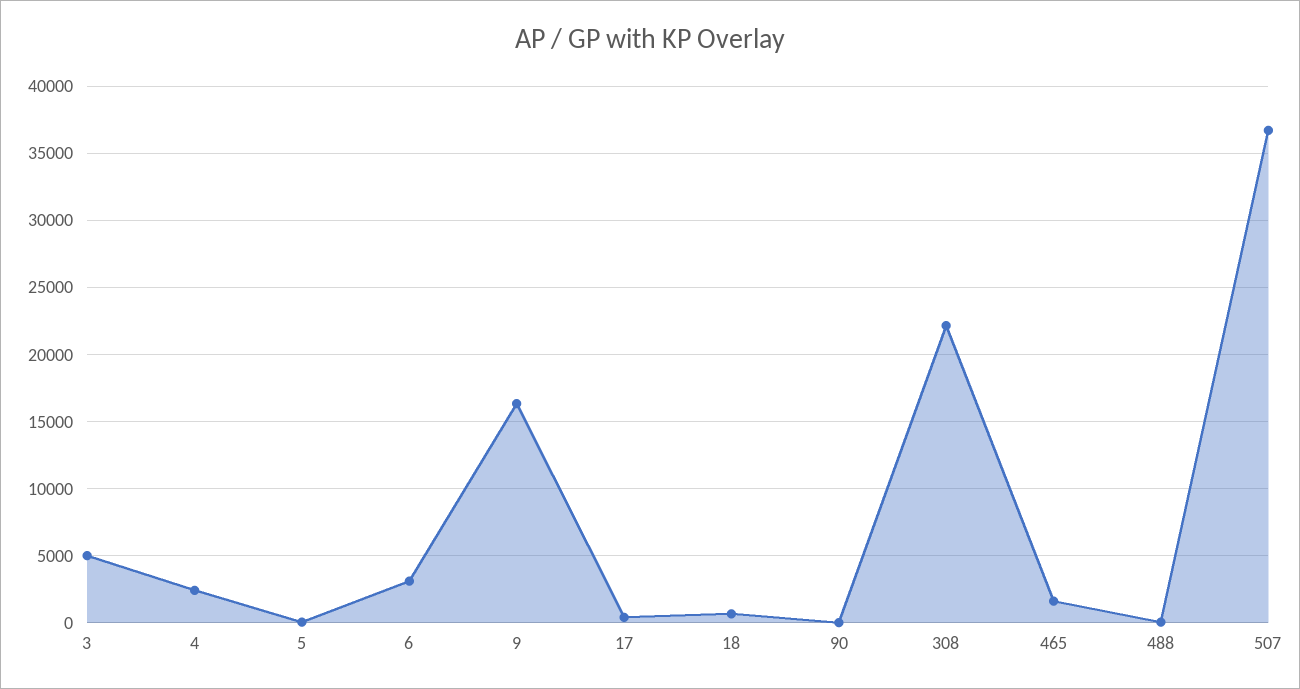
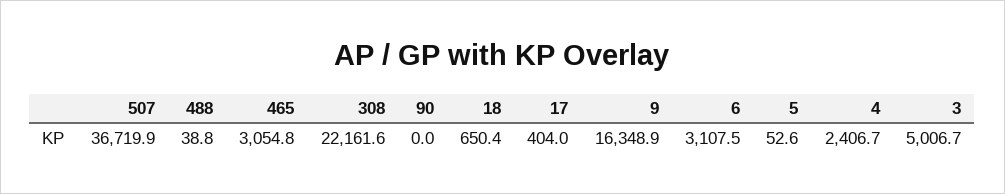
  {
    "3": 5006.7,
    "4": 2406.7,
    "5": 52.6,
    "6": 3107.5,
    "9": 16348.9,
    "17": 404,
    "18": 650.4,
    "90": 0,
    "308": 22161.6,
-   "465": 1500,
+   "465": 3054.8,
    "488": 38.8,
    "507": 36719.9
  }

